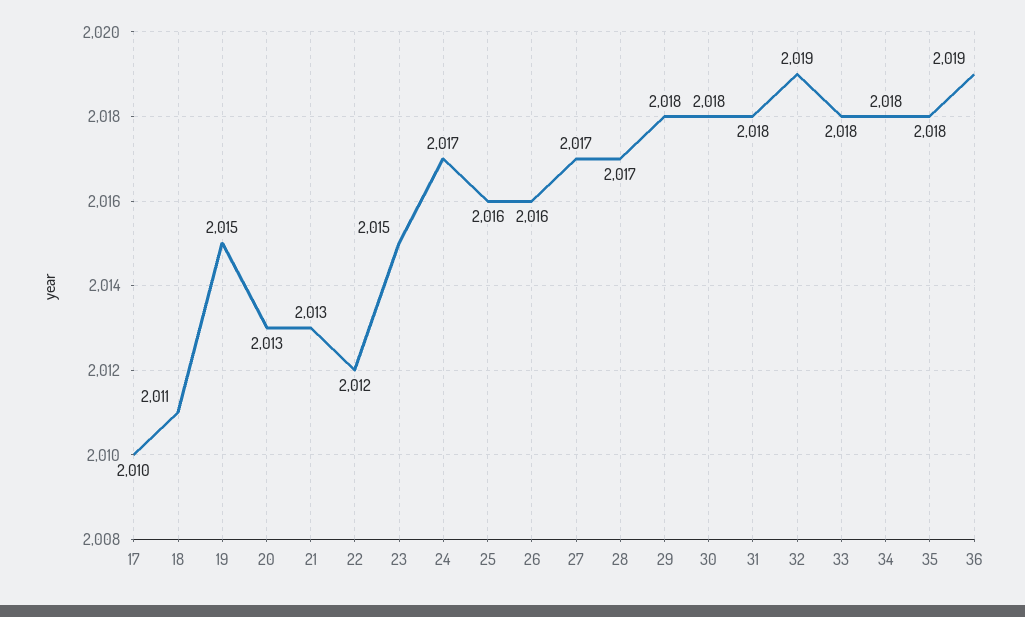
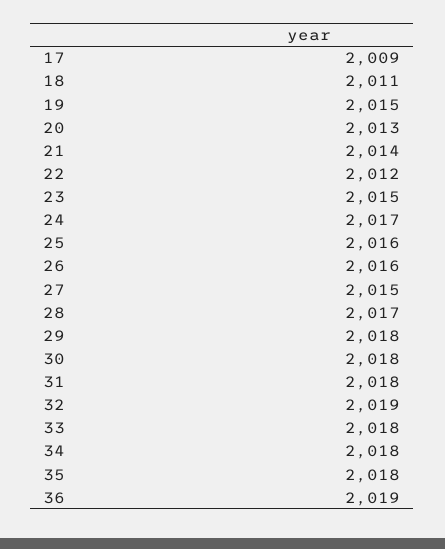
  {
-   "17": 2010,
+   "17": 2009,
    "18": 2011,
    "19": 2015,
    "20": 2013,
-   "21": 2013,
+   "21": 2014,
    "22": 2012,
    "23": 2015,
    "24": 2017,
    "25": 2016,
    "26": 2016,
-   "27": 2017,
+   "27": 2015,
    "28": 2017,
    "29": 2018,
    "30": 2018,
    "31": 2018,
    "32": 2019,
    "33": 2018,
    "34": 2018,
    "35": 2018,
    "36": 2019
  }

